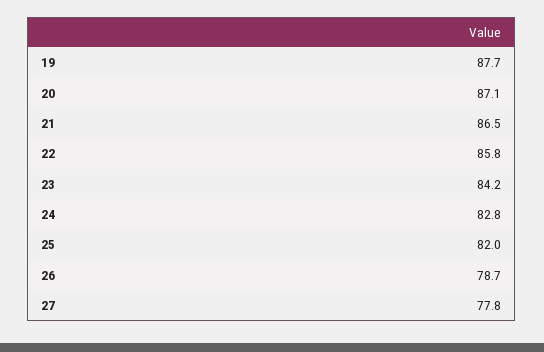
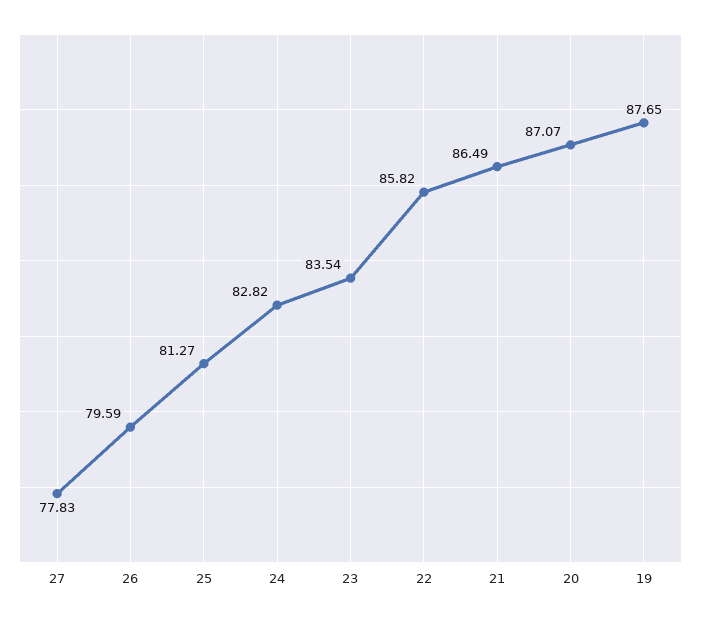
  {
    "19": 87.65,
    "20": 87.07,
    "21": 86.49,
    "22": 85.82,
-   "23": 84.2,
+   "23": 83.54,
    "24": 82.82,
-   "25": 82,
+   "25": 81.27,
-   "26": 78.7,
+   "26": 79.59,
    "27": 77.83
  }

